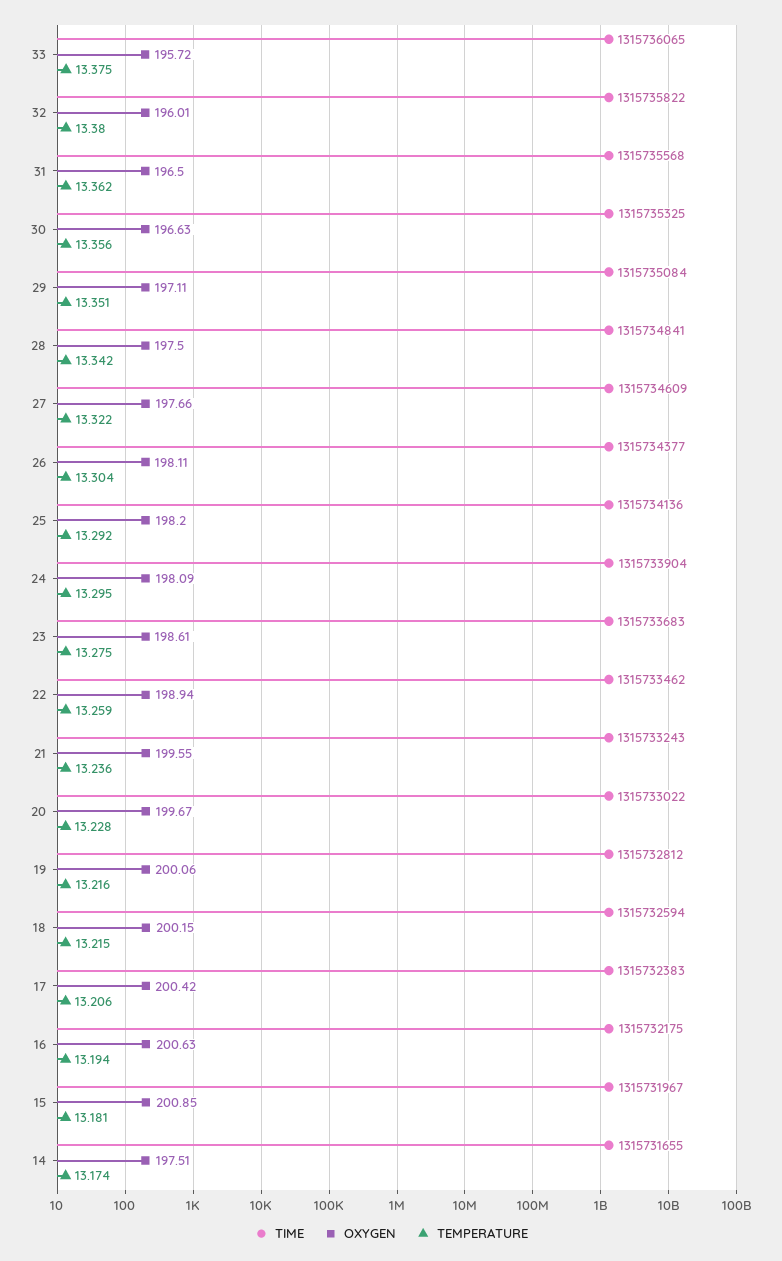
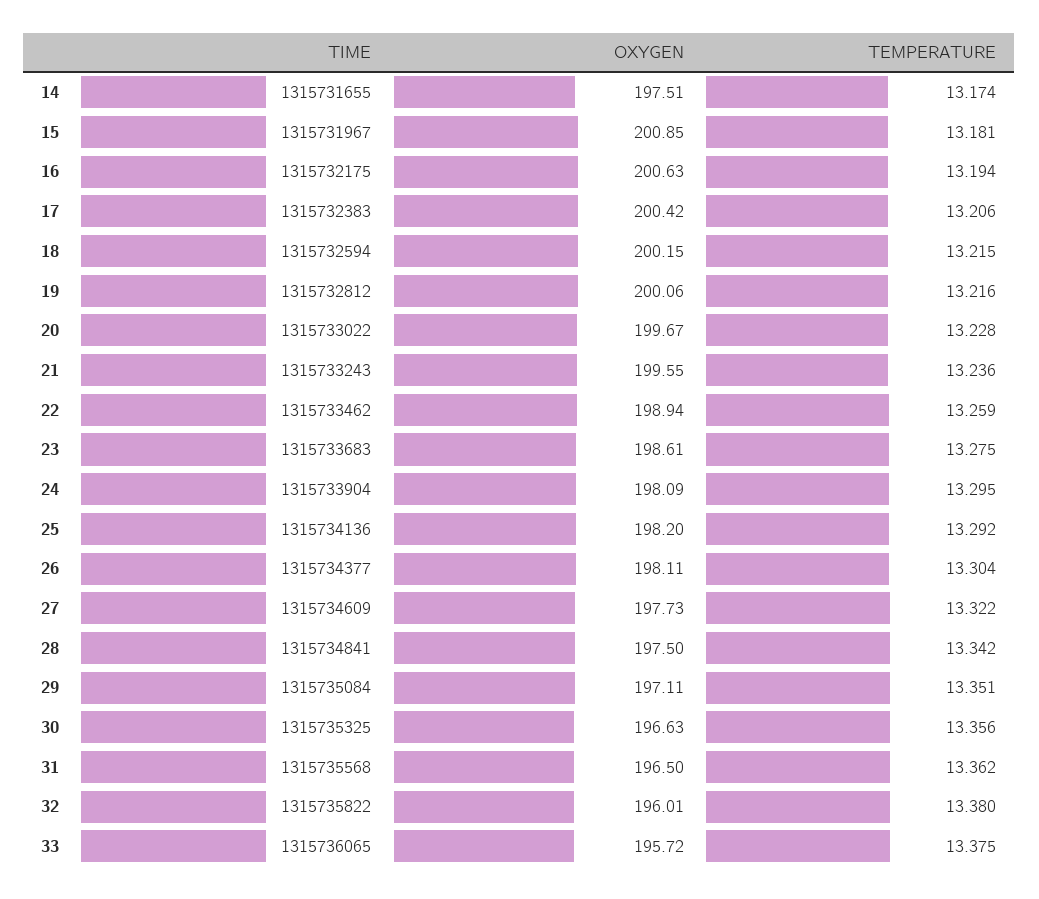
  {
    "TIME": {
      "33": 1315736065,
      "32": 1315735822,
      "31": 1315735568,
      "30": 1315735325,
      "29": 1315735084,
      "28": 1315734841,
      "27": 1315734609,
      "26": 1315734377,
      "25": 1315734136,
      "24": 1315733904,
      "23": 1315733683,
      "22": 1315733462,
      "21": 1315733243,
      "20": 1315733022,
      "19": 1315732812,
      "18": 1315732594,
      "17": 1315732383,
      "16": 1315732175,
      "15": 1315731967,
      "14": 1315731655
    },
    "OXYGEN": {
      "33": 195.72,
      "32": 196.01,
      "31": 196.5,
      "30": 196.63,
      "29": 197.11,
      "28": 197.5,
-     "27": 197.66,
+     "27": 197.73,
      "26": 198.11,
      "25": 198.2,
      "24": 198.09,
      "23": 198.61,
      "22": 198.94,
      "21": 199.55,
      "20": 199.67,
      "19": 200.06,
      "18": 200.15,
      "17": 200.42,
      "16": 200.63,
      "15": 200.85,
      "14": 197.51
    },
    "TEMPERATURE": {
      "33": 13.375,
      "32": 13.38,
      "31": 13.362,
      "30": 13.356,
      "29": 13.351,
      "28": 13.342,
      "27": 13.322,
      "26": 13.304,
      "25": 13.292,
      "24": 13.295,
      "23": 13.275,
      "22": 13.259,
      "21": 13.236,
      "20": 13.228,
      "19": 13.216,
      "18": 13.215,
      "17": 13.206,
      "16": 13.194,
      "15": 13.181,
      "14": 13.174
    }
  }

